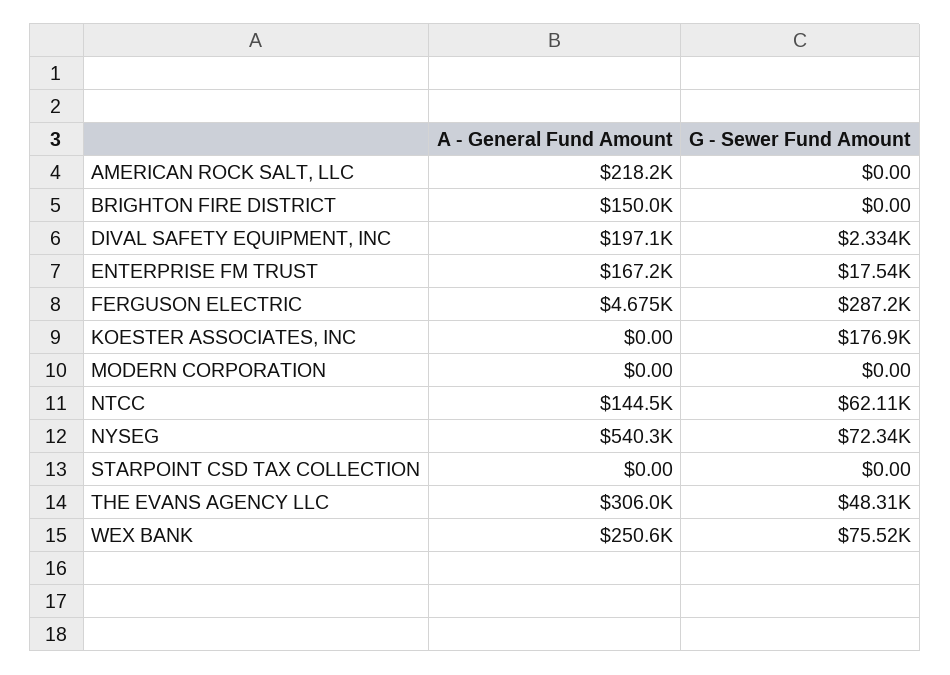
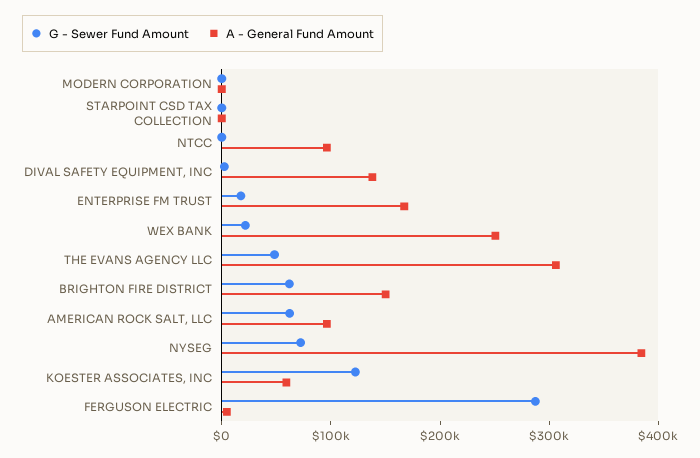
  {
    "A - General Fund Amount": {
-     "AMERICAN ROCK SALT, LLC": 218200,
+     "AMERICAN ROCK SALT, LLC": 100000,
      "BRIGHTON FIRE DISTRICT": 150000,
-     "DIVAL SAFETY EQUIPMENT, INC": 197100,
+     "DIVAL SAFETY EQUIPMENT, INC": 140000,
      "ENTERPRISE FM TRUST": 167200,
      "FERGUSON ELECTRIC": 4675,
-     "KOESTER ASSOCIATES, INC": 0,
+     "KOESTER ASSOCIATES, INC": 60000,
      "MODERN CORPORATION": 0,
-     "NTCC": 144500,
+     "NTCC": 100000,
-     "NYSEG": 540300,
+     "NYSEG": 380000,
      "STARPOINT CSD TAX COLLECTION": 0,
      "THE EVANS AGENCY LLC": 306000,
      "WEX BANK": 250600
    },
    "G - Sewer Fund Amount": {
-     "AMERICAN ROCK SALT, LLC": 0,
+     "AMERICAN ROCK SALT, LLC": 60000,
-     "BRIGHTON FIRE DISTRICT": 0,
+     "BRIGHTON FIRE DISTRICT": 60000,
      "DIVAL SAFETY EQUIPMENT, INC": 2334,
      "ENTERPRISE FM TRUST": 17540,
      "FERGUSON ELECTRIC": 287200,
-     "KOESTER ASSOCIATES, INC": 176900,
+     "KOESTER ASSOCIATES, INC": 120000,
      "MODERN CORPORATION": 0,
-     "NTCC": 62110,
+     "NTCC": 0,
      "NYSEG": 72340,
      "STARPOINT CSD TAX COLLECTION": 0,
      "THE EVANS AGENCY LLC": 48310,
-     "WEX BANK": 75520
+     "WEX BANK": 20000
    }
  }

